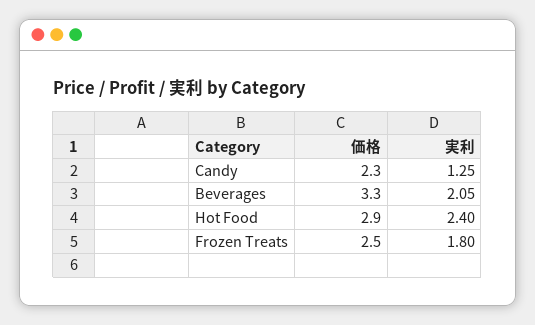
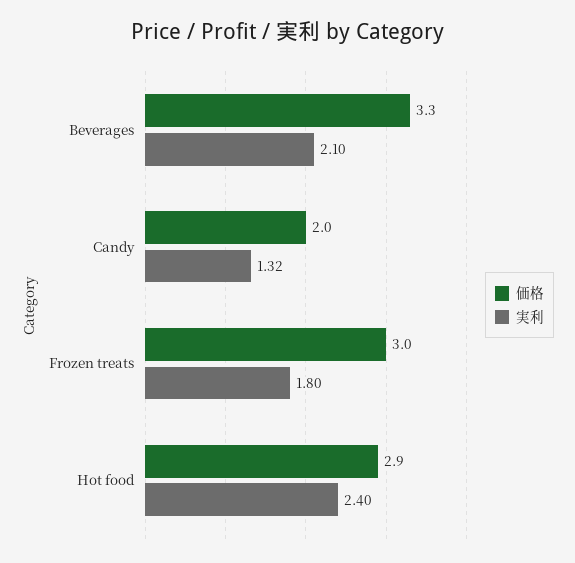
  {
    "価格": {
-     "Candy": 2.3,
+     "Candy": 2,
      "Beverages": 3.3,
      "Hot Food": 2.9,
-     "Frozen Treats": 2.5
+     "Frozen Treats": 3
    },
    "実利": {
-     "Candy": 1.25,
+     "Candy": 1.32,
-     "Beverages": 2.05,
+     "Beverages": 2.1,
      "Hot Food": 2.4,
      "Frozen Treats": 1.8
    }
  }

